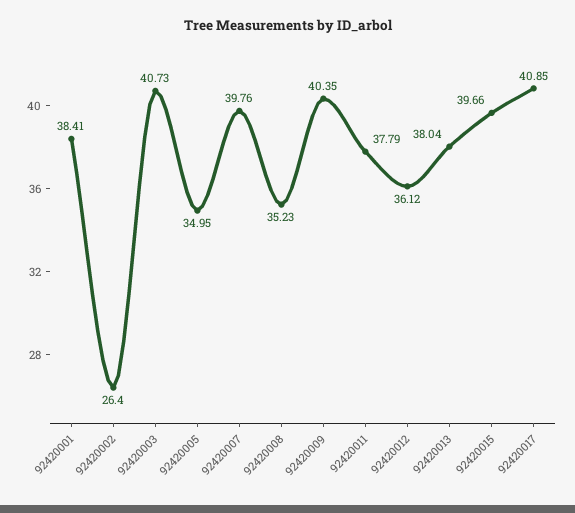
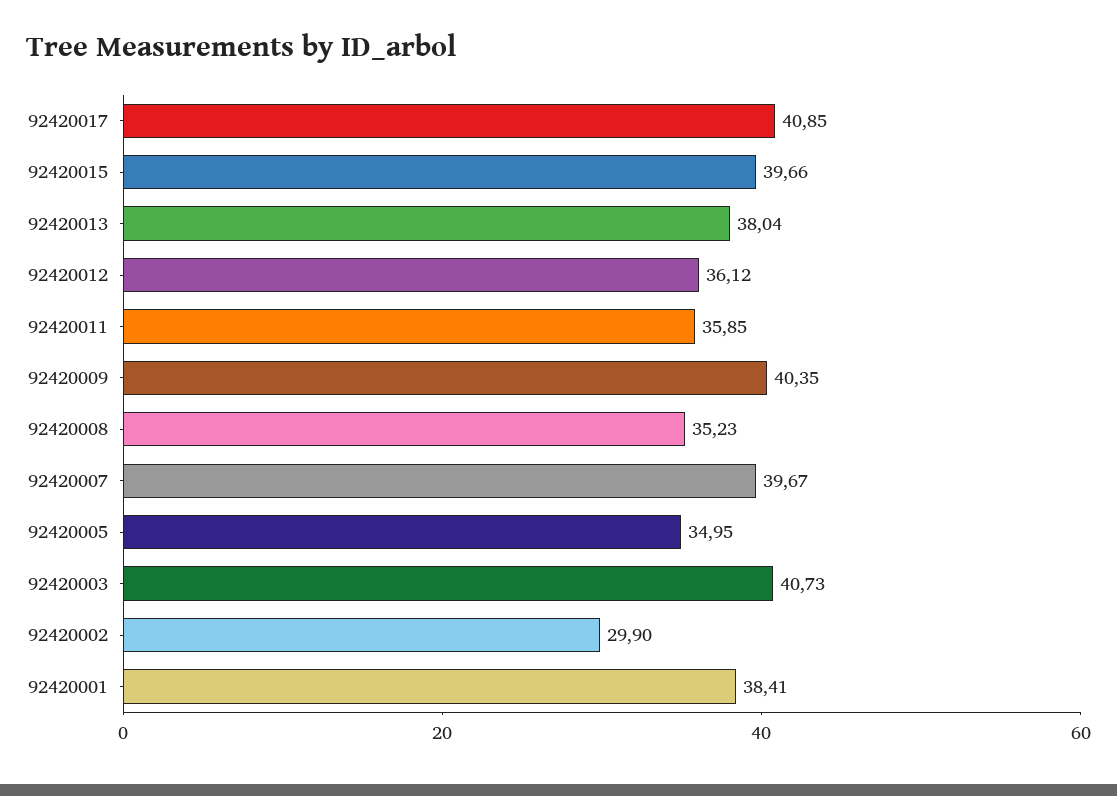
  {
    "92420001": 38.41,
-   "92420002": 26.4,
+   "92420002": 29.9,
    "92420003": 40.73,
    "92420005": 34.95,
-   "92420007": 39.76,
+   "92420007": 39.67,
    "92420008": 35.23,
    "92420009": 40.35,
-   "92420011": 37.79,
+   "92420011": 35.85,
    "92420012": 36.12,
    "92420013": 38.04,
    "92420015": 39.66,
    "92420017": 40.85
  }

